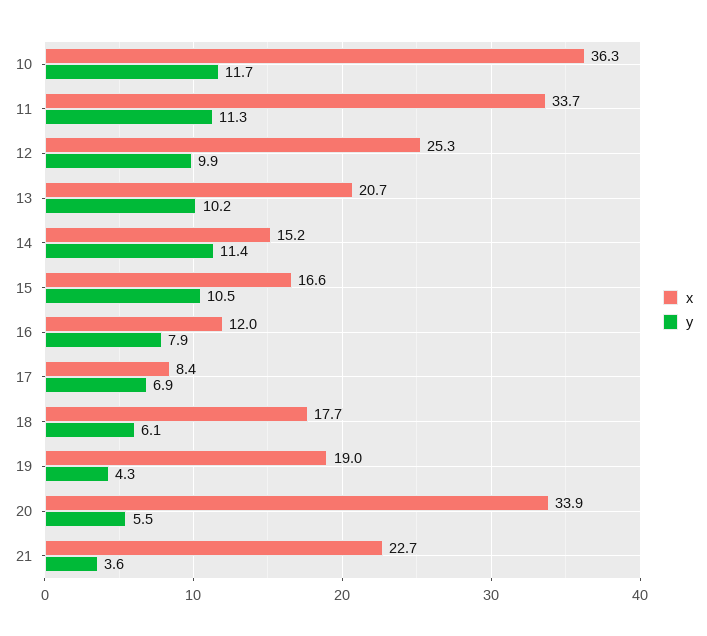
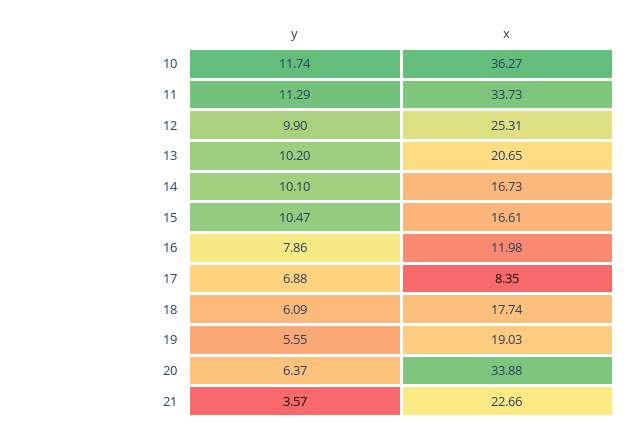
  {
    "x": {
      "10": 36.27,
      "11": 33.73,
      "12": 25.31,
      "13": 20.65,
-     "14": 15.2,
+     "14": 16.73,
      "15": 16.61,
      "16": 11.98,
      "17": 8.35,
      "18": 17.74,
      "19": 19.03,
      "20": 33.88,
      "21": 22.66
    },
    "y": {
      "10": 11.74,
      "11": 11.29,
      "12": 9.9,
      "13": 10.2,
-     "14": 11.4,
+     "14": 10.1,
      "15": 10.47,
      "16": 7.86,
      "17": 6.88,
      "18": 6.09,
-     "19": 4.3,
+     "19": 5.55,
-     "20": 5.5,
+     "20": 6.37,
      "21": 3.57
    }
  }

